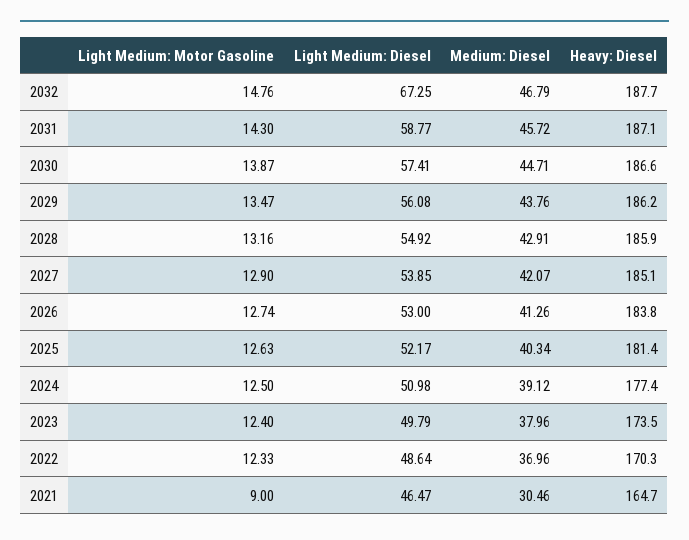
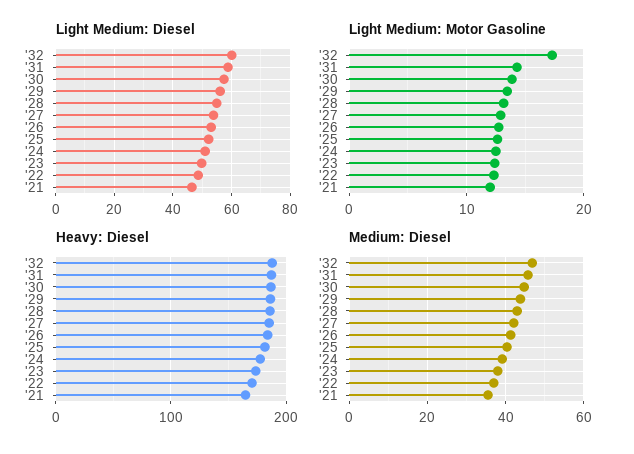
  {
    "Light Medium: Motor Gasoline": {
-     "2032": 14.76,
+     "2032": 17,
      "2031": 14.3,
      "2030": 13.87,
      "2029": 13.47,
      "2028": 13.16,
      "2027": 12.9,
      "2026": 12.74,
      "2025": 12.63,
      "2024": 12.5,
      "2023": 12.4,
      "2022": 12.33,
-     "2021": 9
+     "2021": 12
    },
    "Light Medium: Diesel": {
-     "2032": 67.25,
+     "2032": 60,
      "2031": 58.77,
      "2030": 57.41,
      "2029": 56.08,
      "2028": 54.92,
      "2027": 53.85,
      "2026": 53,
      "2025": 52.17,
      "2024": 50.98,
      "2023": 49.79,
      "2022": 48.64,
      "2021": 46.47
    },
    "Medium: Diesel": {
      "2032": 46.79,
      "2031": 45.72,
      "2030": 44.71,
      "2029": 43.76,
      "2028": 42.91,
      "2027": 42.07,
      "2026": 41.26,
      "2025": 40.34,
      "2024": 39.12,
      "2023": 37.96,
      "2022": 36.96,
-     "2021": 30.46
+     "2021": 36
    },
    "Heavy: Diesel": {
      "2032": 187.7,
      "2031": 187.1,
      "2030": 186.6,
      "2029": 186.2,
      "2028": 185.9,
      "2027": 185.1,
      "2026": 183.8,
      "2025": 181.4,
      "2024": 177.4,
      "2023": 173.5,
      "2022": 170.3,
      "2021": 164.7
    }
  }

